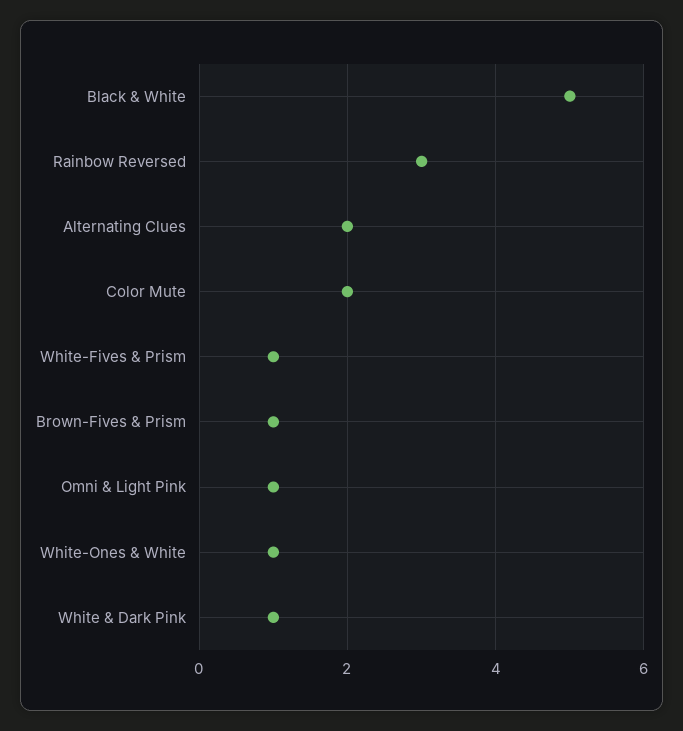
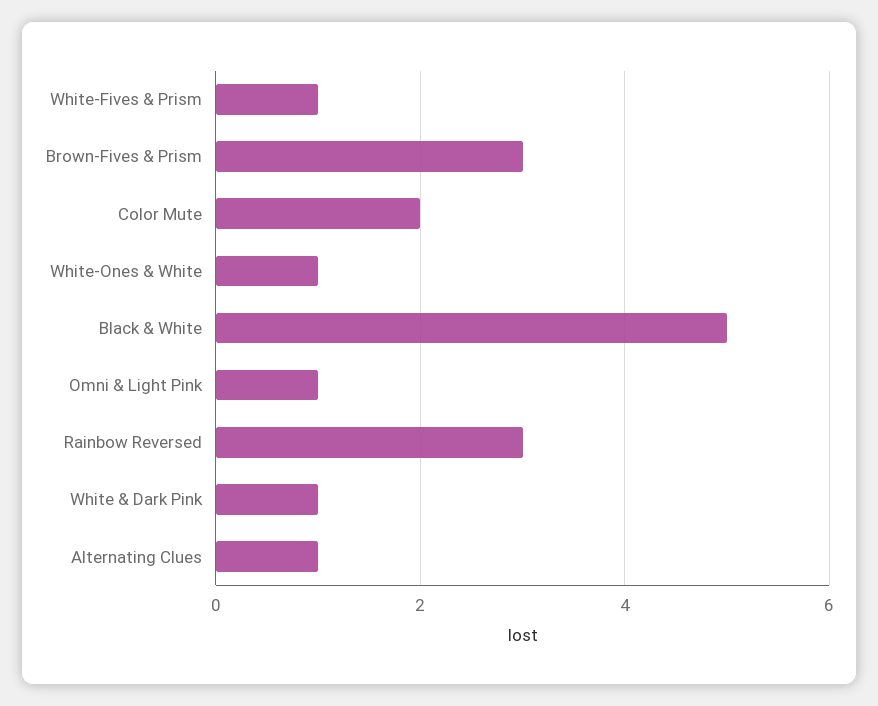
  {
    "Black & White": 5,
    "Rainbow Reversed": 3,
-   "Alternating Clues": 2,
+   "Alternating Clues": 1,
    "Color Mute": 2,
    "White-Fives & Prism": 1,
-   "Brown-Fives & Prism": 1,
+   "Brown-Fives & Prism": 3,
    "Omni & Light Pink": 1,
    "White-Ones & White": 1,
    "White & Dark Pink": 1
  }

